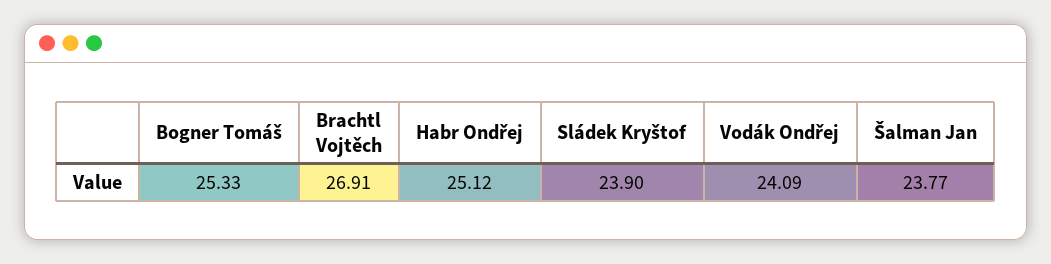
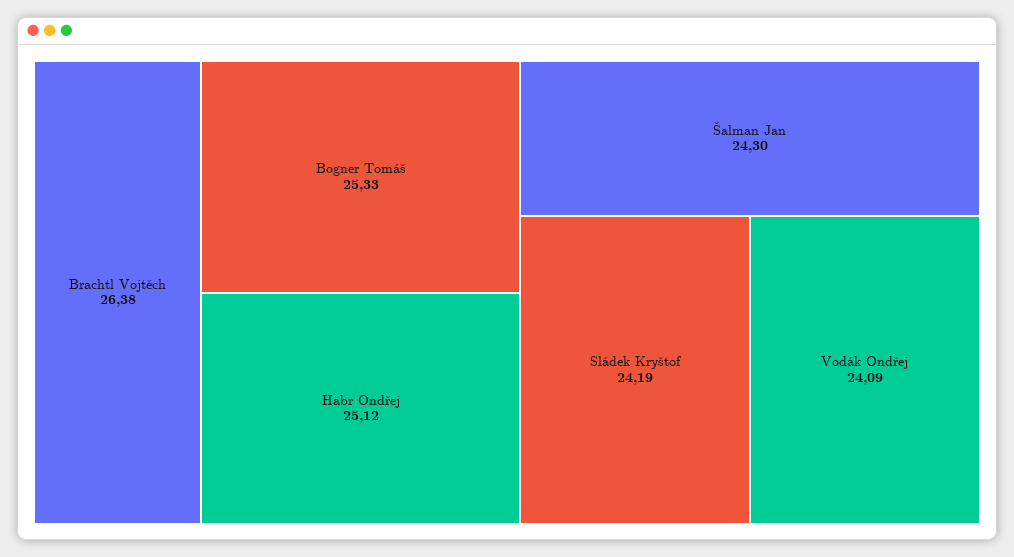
  {
    "Bogner Tomáš": 25.33,
-   "Brachtl Vojtěch": 26.91,
+   "Brachtl Vojtěch": 26.38,
    "Habr Ondřej": 25.12,
-   "Sládek Kryštof": 23.9,
+   "Sládek Kryštof": 24.19,
    "Vodák Ondřej": 24.09,
-   "Šalman Jan": 23.77
+   "Šalman Jan": 24.3
  }

